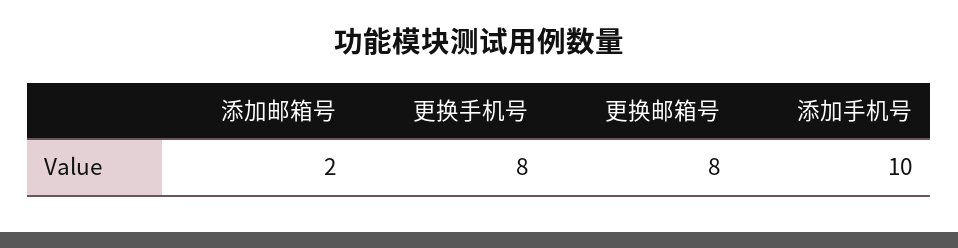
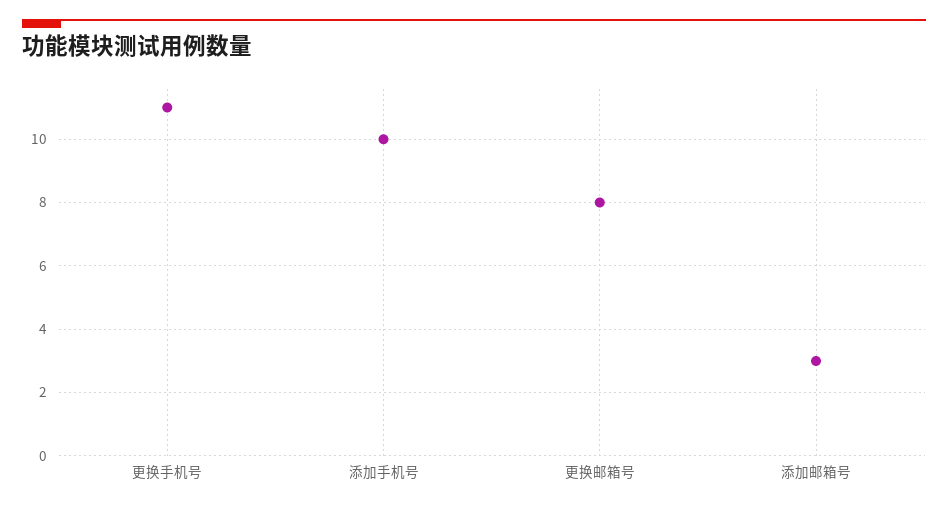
  {
-   "添加邮箱号": 2,
+   "添加邮箱号": 3,
-   "更换手机号": 8,
+   "更换手机号": 11,
    "更换邮箱号": 8,
    "添加手机号": 10
  }

